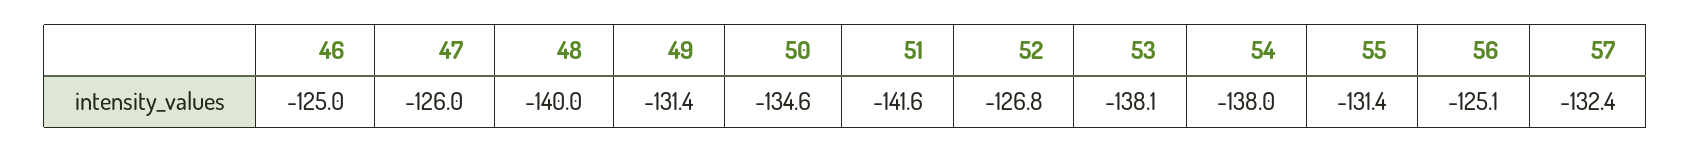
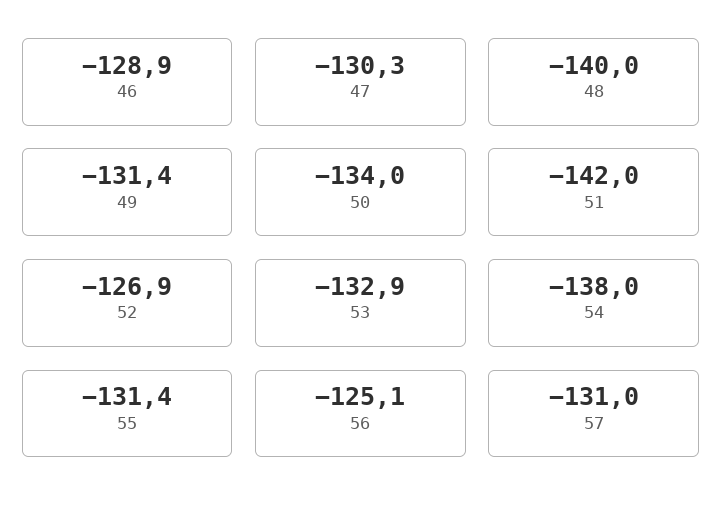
  {
-   "46": -125,
+   "46": -128.9,
-   "47": -126,
+   "47": -130.3,
    "48": -140,
    "49": -131.4,
-   "50": -134.6,
+   "50": -134,
-   "51": -141.6,
+   "51": -142,
-   "52": -126.8,
+   "52": -126.9,
-   "53": -138.1,
+   "53": -132.9,
    "54": -138,
    "55": -131.4,
    "56": -125.1,
-   "57": -132.4
+   "57": -131
  }

